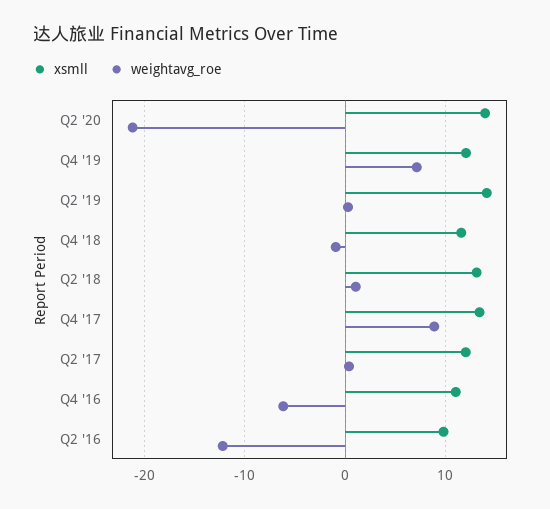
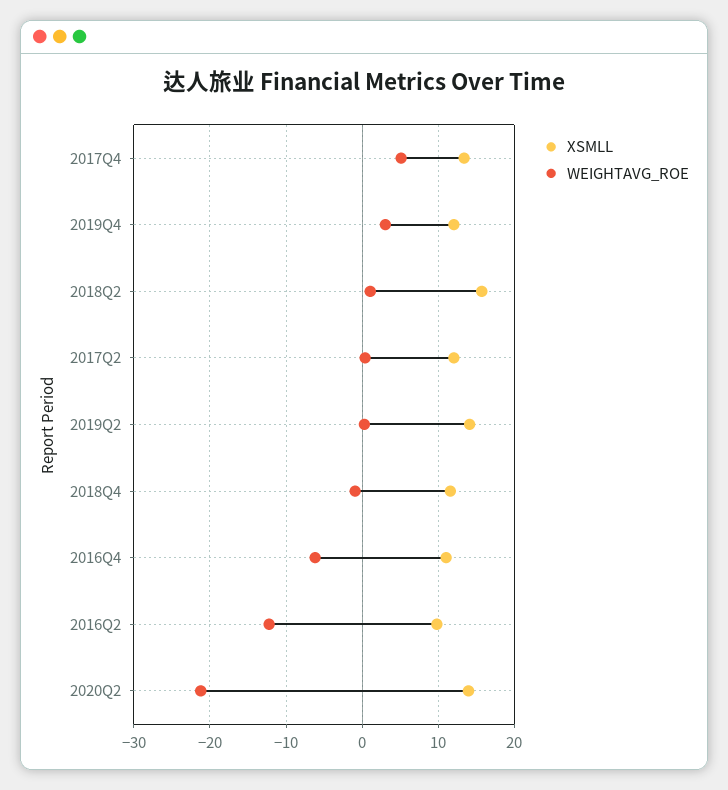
  {
    "xsmll": {
      "Q2 '20": 14,
      "Q4 '19": 12,
      "Q2 '19": 14,
      "Q4 '18": 12,
-     "Q2 '18": 13,
+     "Q2 '18": 16,
      "Q4 '17": 13,
      "Q2 '17": 12,
      "Q4 '16": 11,
      "Q2 '16": 10
    },
    "weightavg_roe": {
      "Q2 '20": -21,
-     "Q4 '19": 7,
+     "Q4 '19": 3,
      "Q2 '19": 0,
      "Q4 '18": -1,
      "Q2 '18": 1,
-     "Q4 '17": 9,
+     "Q4 '17": 5,
      "Q2 '17": 0,
      "Q4 '16": -6,
      "Q2 '16": -12
    }
  }

